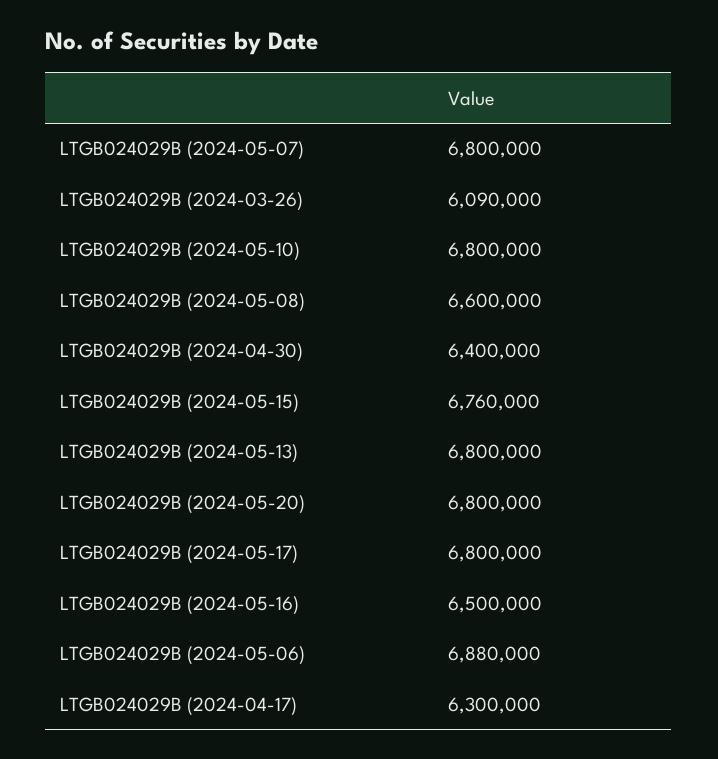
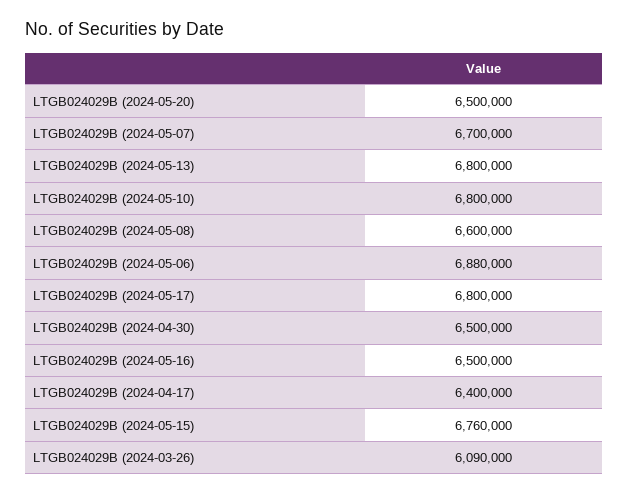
  {
-   "LTGB024029B (2024-05-07)": 6800000,
+   "LTGB024029B (2024-05-07)": 6700000,
    "LTGB024029B (2024-03-26)": 6090000,
    "LTGB024029B (2024-05-10)": 6800000,
    "LTGB024029B (2024-05-08)": 6600000,
-   "LTGB024029B (2024-04-30)": 6400000,
+   "LTGB024029B (2024-04-30)": 6500000,
    "LTGB024029B (2024-05-15)": 6760000,
    "LTGB024029B (2024-05-13)": 6800000,
-   "LTGB024029B (2024-05-20)": 6800000,
+   "LTGB024029B (2024-05-20)": 6500000,
    "LTGB024029B (2024-05-17)": 6800000,
    "LTGB024029B (2024-05-16)": 6500000,
    "LTGB024029B (2024-05-06)": 6880000,
-   "LTGB024029B (2024-04-17)": 6300000
+   "LTGB024029B (2024-04-17)": 6400000
  }

